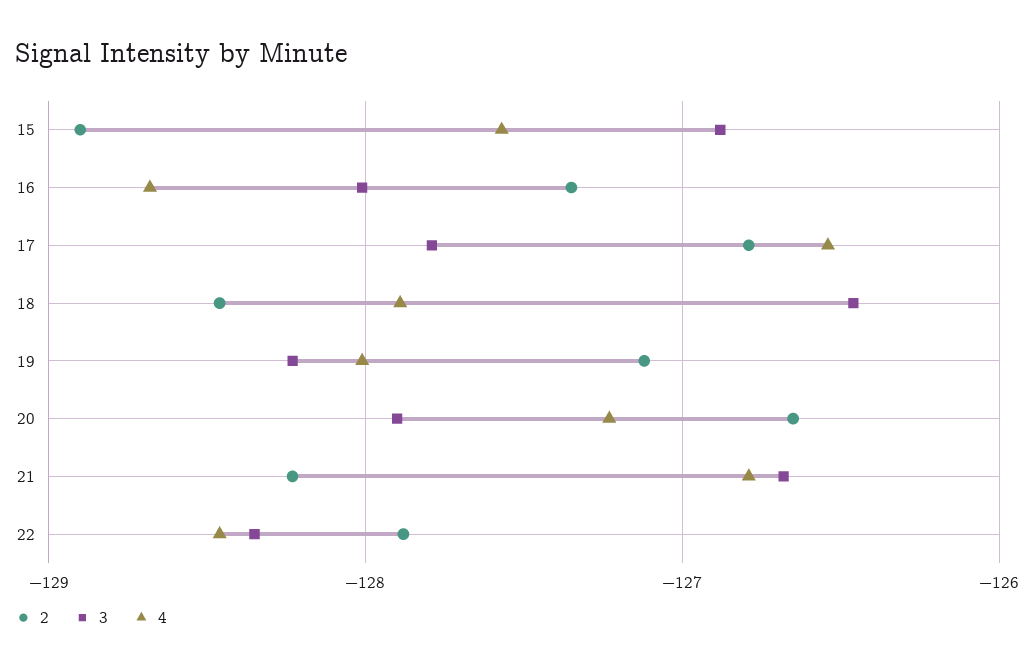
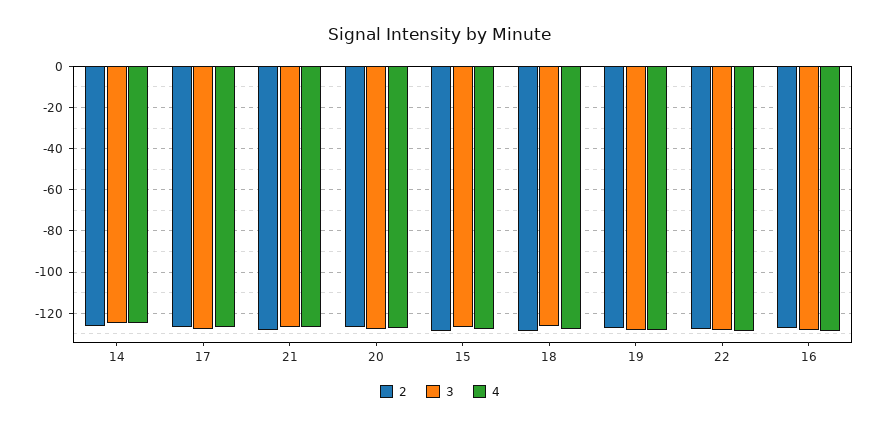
  {
    "2": {
      "15": -128.9,
      "16": -127.4,
      "17": -126.8,
      "18": -128.5,
      "19": -127.1,
      "20": -126.7,
      "21": -128.2,
-     "22": -127.9
+     "22": -127.9,
+     "14": -125
    },
    "3": {
      "15": -126.9,
      "16": -128,
      "17": -127.8,
      "18": -126.5,
      "19": -128.2,
      "20": -127.9,
      "21": -126.7,
-     "22": -128.4
+     "22": -128.4,
+     "14": -125
    },
    "4": {
      "15": -127.6,
      "16": -128.7,
      "17": -126.5,
      "18": -127.9,
      "19": -128,
      "20": -127.2,
      "21": -126.8,
-     "22": -128.5
+     "22": -128.5,
+     "14": -125
    }
  }

